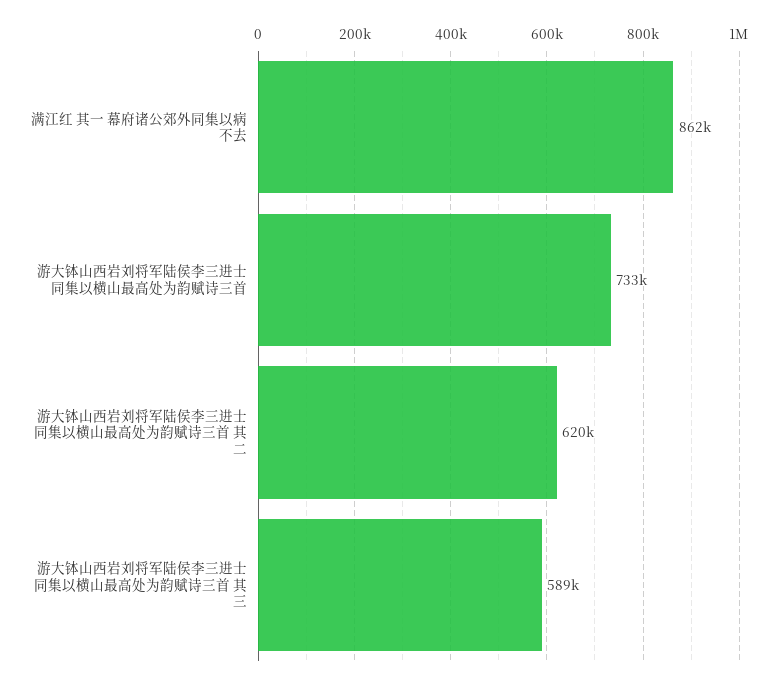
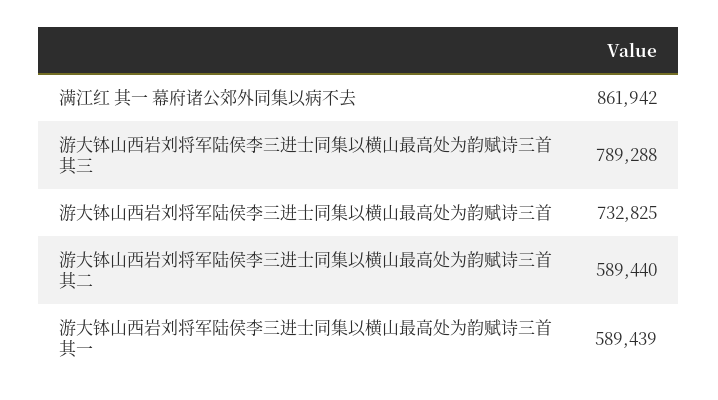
  {
    "满江红 其一 幕府诸公郊外同集以病不去": 861942,
    "游大钵山西岩刘将军陆侯李三进士同集以横山最高处为韵赋诗三首": 732825,
-   "游大钵山西岩刘将军陆侯李三进士同集以横山最高处为韵赋诗三首 其二": 620000,
+   "游大钵山西岩刘将军陆侯李三进士同集以横山最高处为韵赋诗三首 其二": 589440,
-   "游大钵山西岩刘将军陆侯李三进士同集以横山最高处为韵赋诗三首 其三": 589000
+   "游大钵山西岩刘将军陆侯李三进士同集以横山最高处为韵赋诗三首 其三": 789288,
+   "游大钵山西岩刘将军陆侯李三进士同集以横山最高处为韵赋诗三首 其一": 589439
  }

